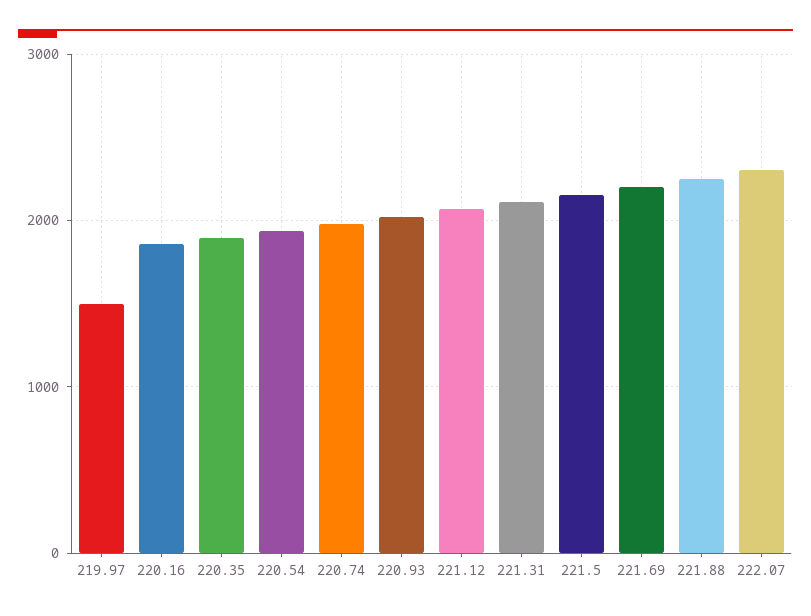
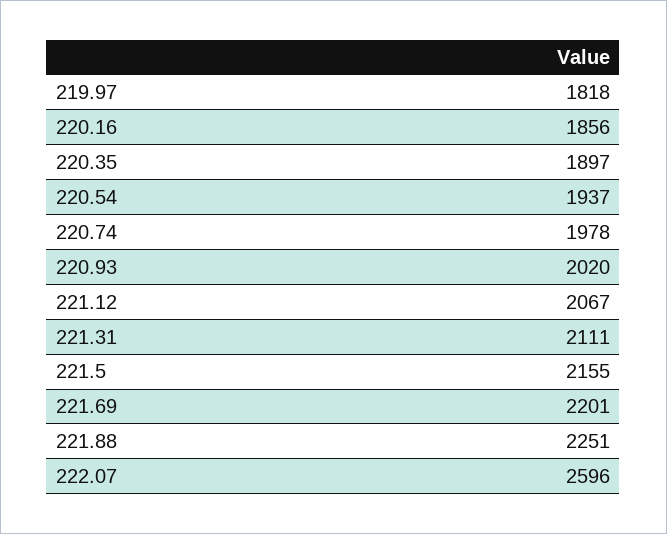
  {
-   "219.97": 1500,
+   "219.97": 1818,
    "220.16": 1856,
    "220.35": 1897,
    "220.54": 1937,
    "220.74": 1978,
    "220.93": 2020,
    "221.12": 2067,
    "221.31": 2111,
    "221.5": 2155,
    "221.69": 2201,
    "221.88": 2251,
-   "222.07": 2300
+   "222.07": 2596
  }

